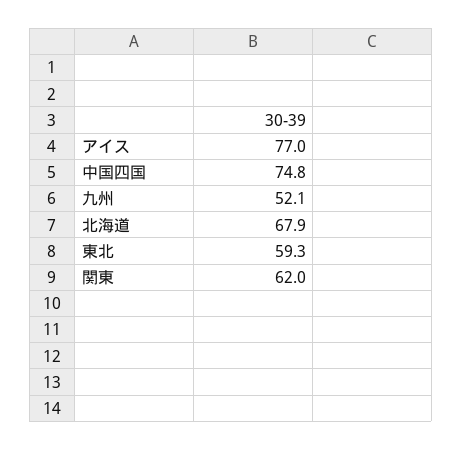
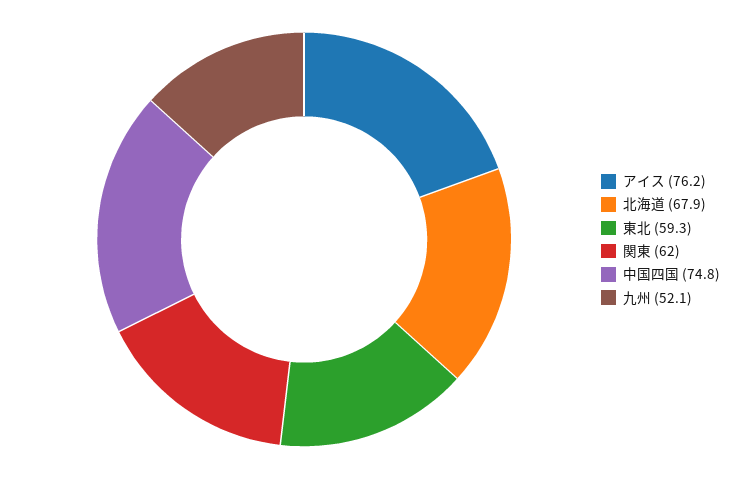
  {
-   "アイス": 77,
+   "アイス": 76.2,
    "中国四国": 74.8,
    "九州": 52.1,
    "北海道": 67.9,
    "東北": 59.3,
    "関東": 62
  }

